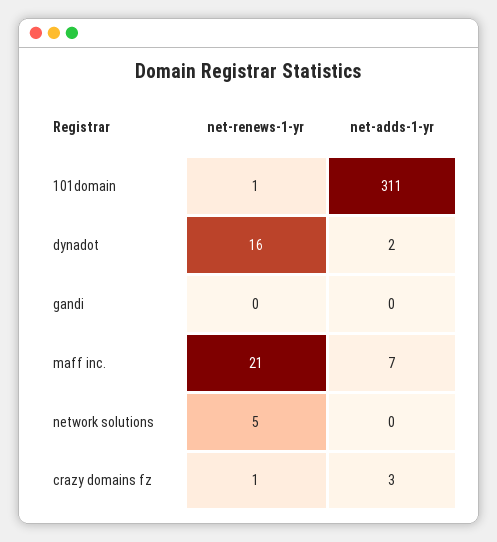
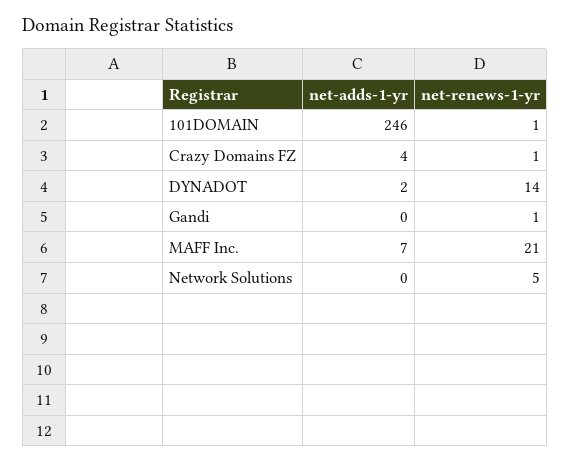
  {
    "net-renews-1-yr": {
      "101domain": 1,
-     "dynadot": 16,
+     "dynadot": 14,
-     "gandi": 0,
+     "gandi": 1,
      "maff inc.": 21,
      "network solutions": 5,
      "crazy domains fz": 1
    },
    "net-adds-1-yr": {
-     "101domain": 311,
+     "101domain": 246,
      "dynadot": 2,
      "gandi": 0,
      "maff inc.": 7,
      "network solutions": 0,
-     "crazy domains fz": 3
+     "crazy domains fz": 4
    }
  }

